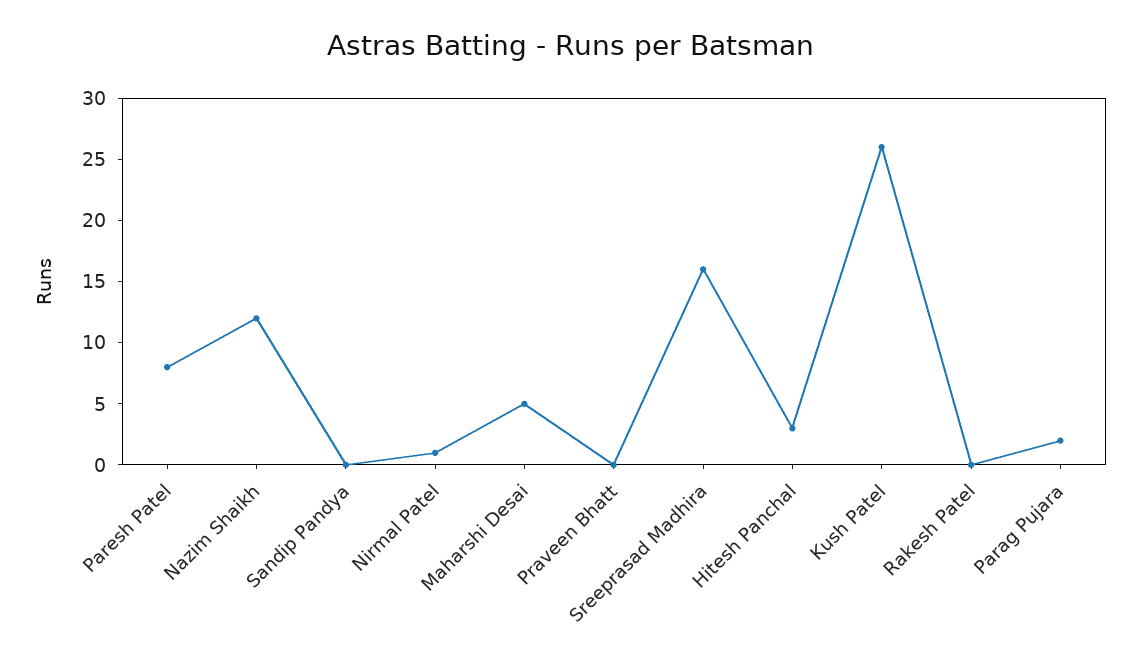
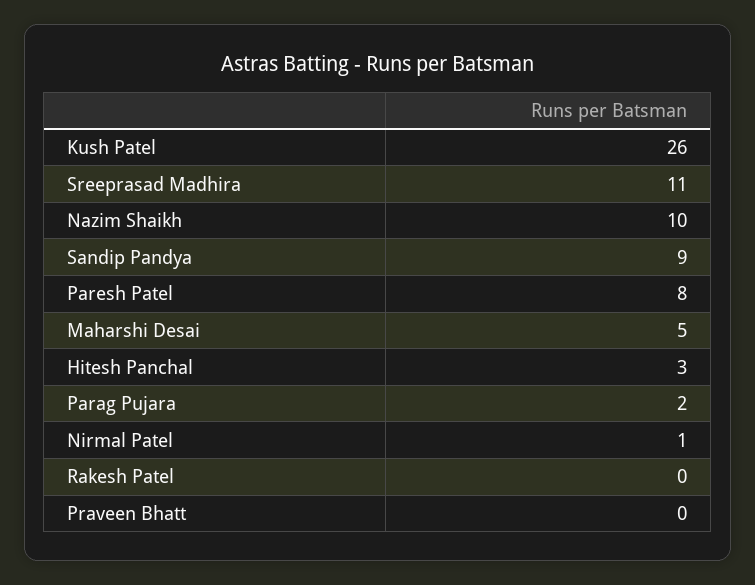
  {
    "Paresh Patel": 8,
-   "Nazim Shaikh": 12,
+   "Nazim Shaikh": 10,
-   "Sandip Pandya": 0,
+   "Sandip Pandya": 9,
    "Nirmal Patel": 1,
    "Maharshi Desai": 5,
    "Praveen Bhatt": 0,
-   "Sreeprasad Madhira": 16,
+   "Sreeprasad Madhira": 11,
    "Hitesh Panchal": 3,
    "Kush Patel": 26,
    "Rakesh Patel": 0,
    "Parag Pujara": 2
  }

